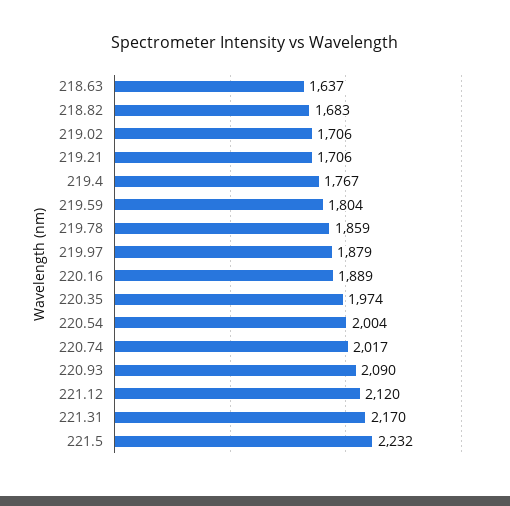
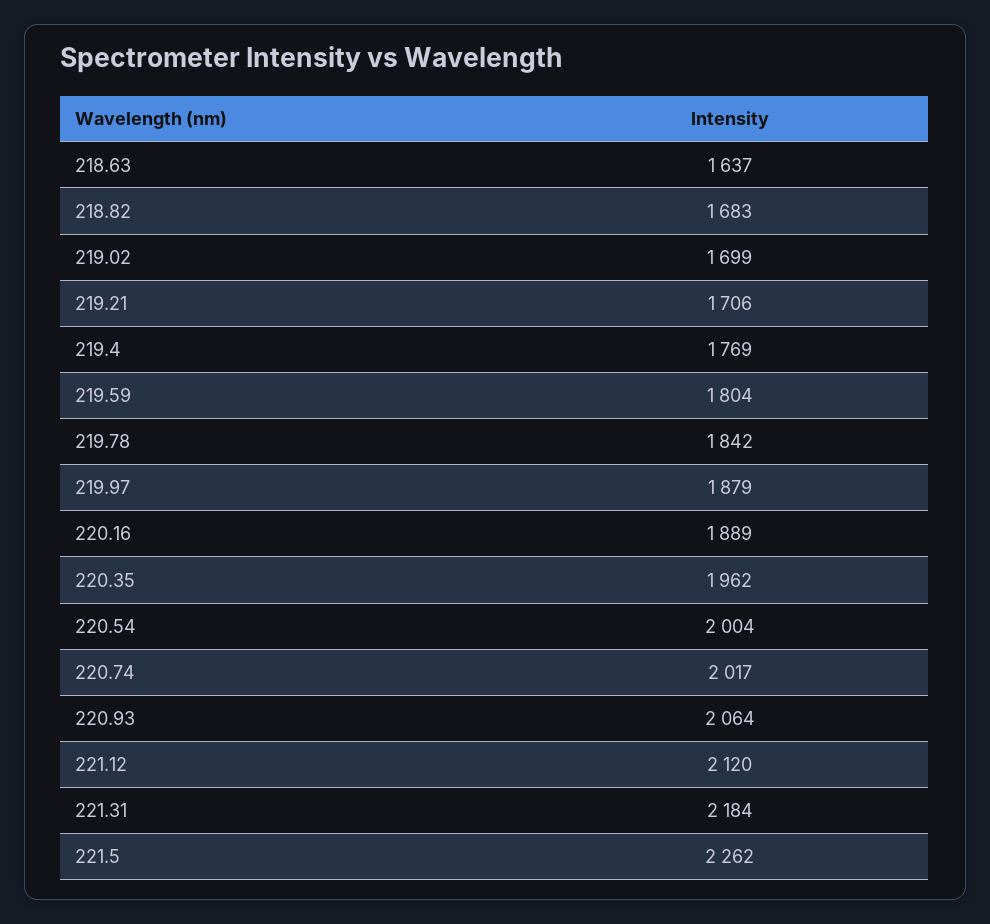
  {
    "218.63": 1637,
    "218.82": 1683,
-   "219.02": 1706,
+   "219.02": 1699,
    "219.21": 1706,
-   "219.4": 1767,
+   "219.4": 1769,
    "219.59": 1804,
-   "219.78": 1859,
+   "219.78": 1842,
    "219.97": 1879,
    "220.16": 1889,
-   "220.35": 1974,
+   "220.35": 1962,
    "220.54": 2004,
    "220.74": 2017,
-   "220.93": 2090,
+   "220.93": 2064,
    "221.12": 2120,
-   "221.31": 2170,
+   "221.31": 2184,
-   "221.5": 2232
+   "221.5": 2262
  }

